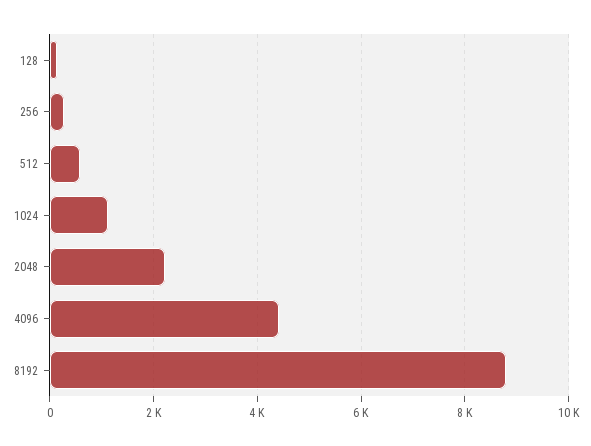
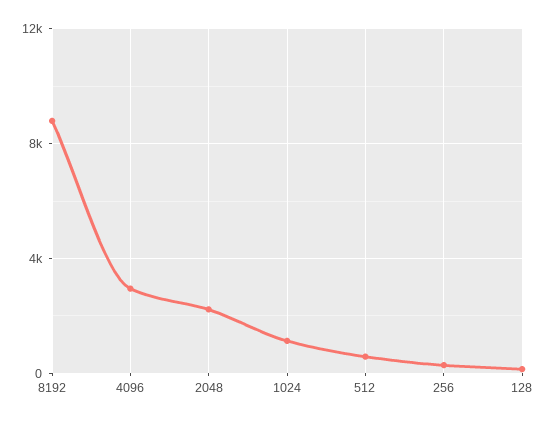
  {
    "128": 200,
    "256": 200,
    "512": 600,
    "1024": 1200,
    "2048": 2200,
-   "4096": 4400,
+   "4096": 3000,
    "8192": 8800
  }

